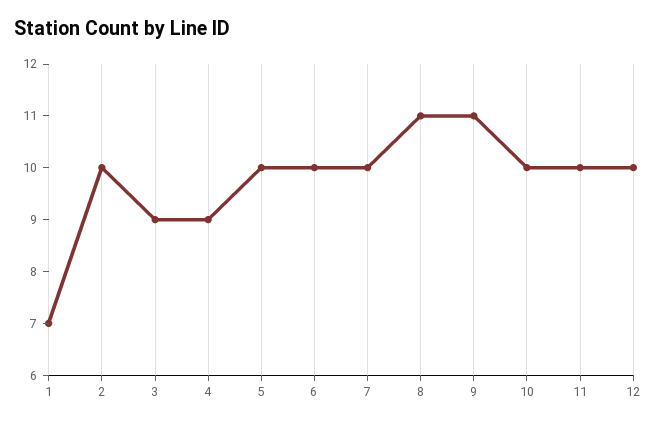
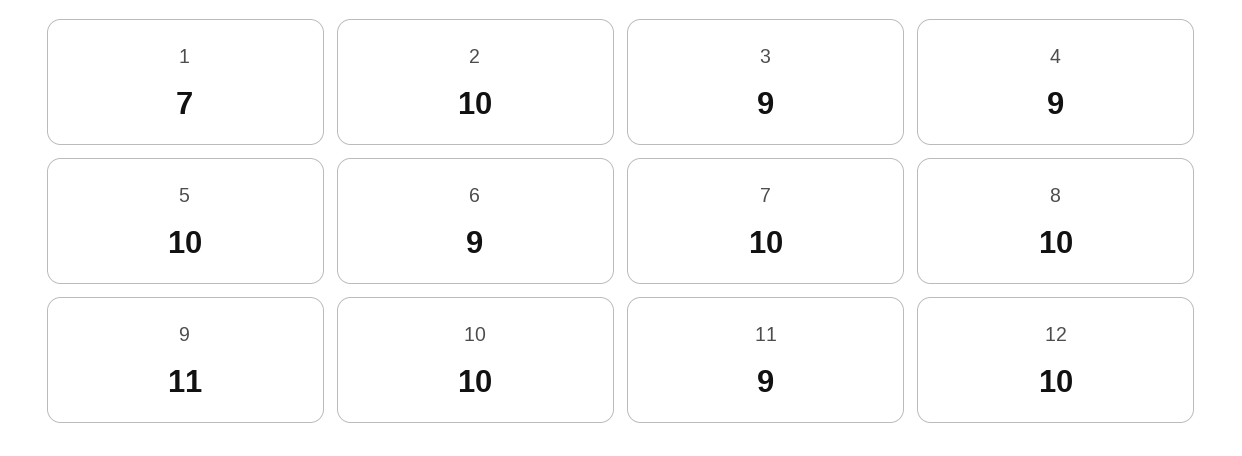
  {
    "1": 7,
    "2": 10,
    "3": 9,
    "4": 9,
    "5": 10,
-   "6": 10,
+   "6": 9,
    "7": 10,
-   "8": 11,
+   "8": 10,
    "9": 11,
    "10": 10,
-   "11": 10,
+   "11": 9,
    "12": 10
  }

